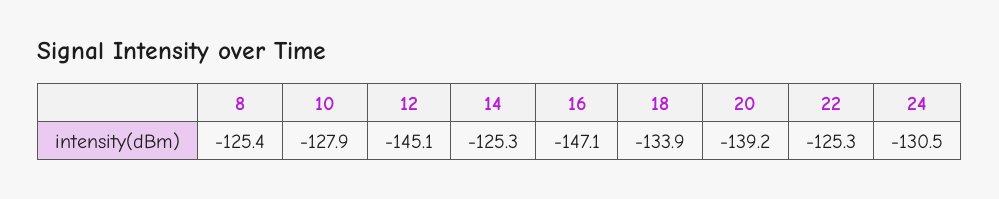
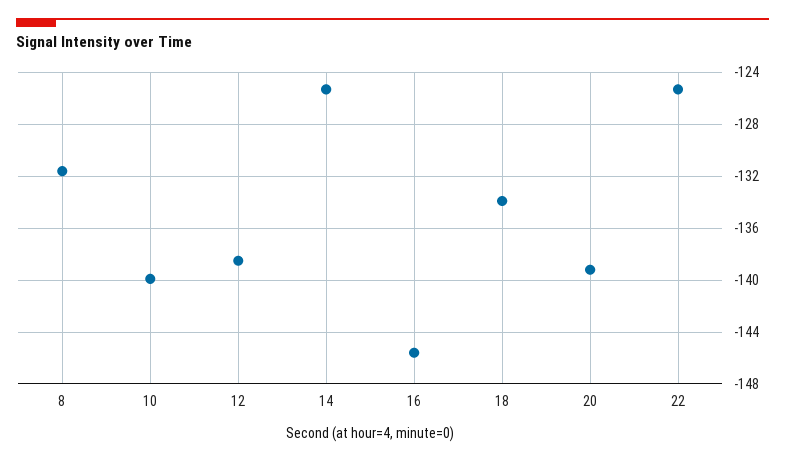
  {
-   "8": -125.4,
+   "8": -131.5,
-   "10": -127.9,
+   "10": -140,
-   "12": -145.1,
+   "12": -138.5,
    "14": -125.3,
-   "16": -147.1,
+   "16": -145.5,
    "18": -133.9,
    "20": -139.2,
-   "22": -125.3,
+   "22": -125.3
-   "24": -130.5
  }

